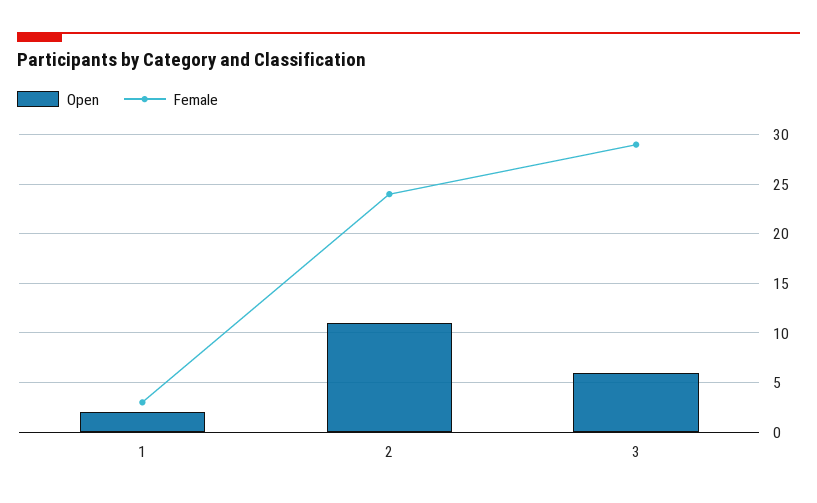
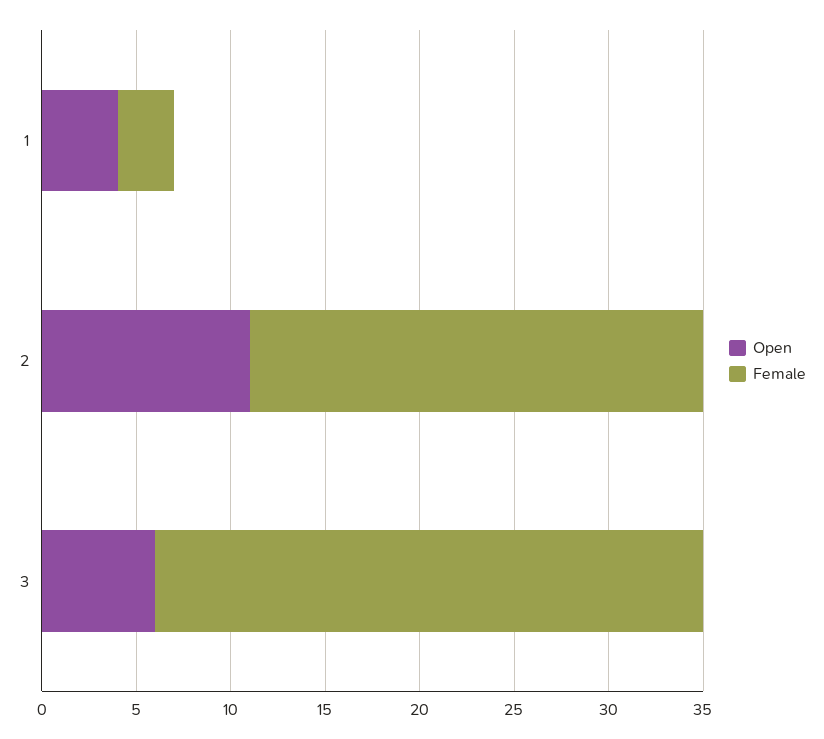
  {
    "Open": {
-     "1": 2,
+     "1": 4,
      "2": 11,
      "3": 6
    },
    "Female": {
      "1": 3,
      "2": 24,
      "3": 29
    }
  }

